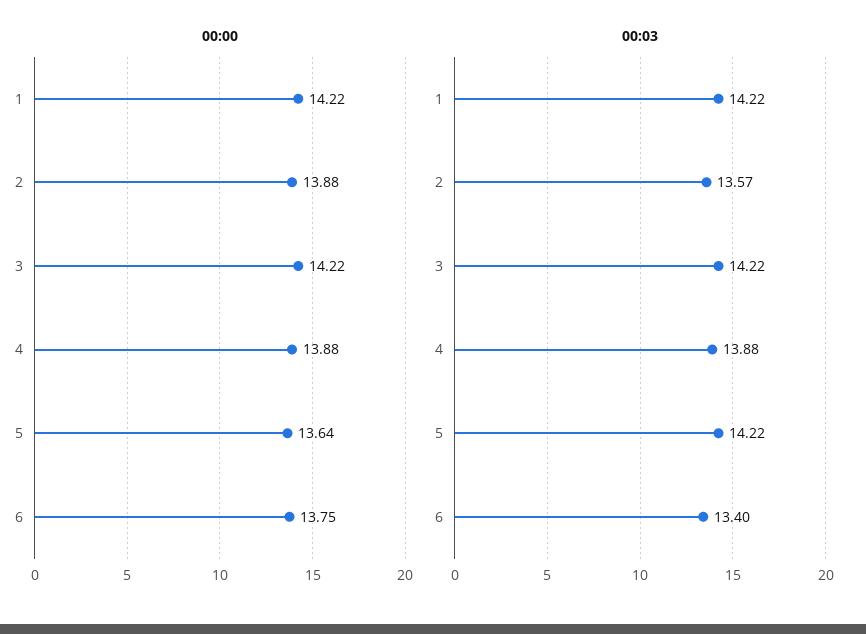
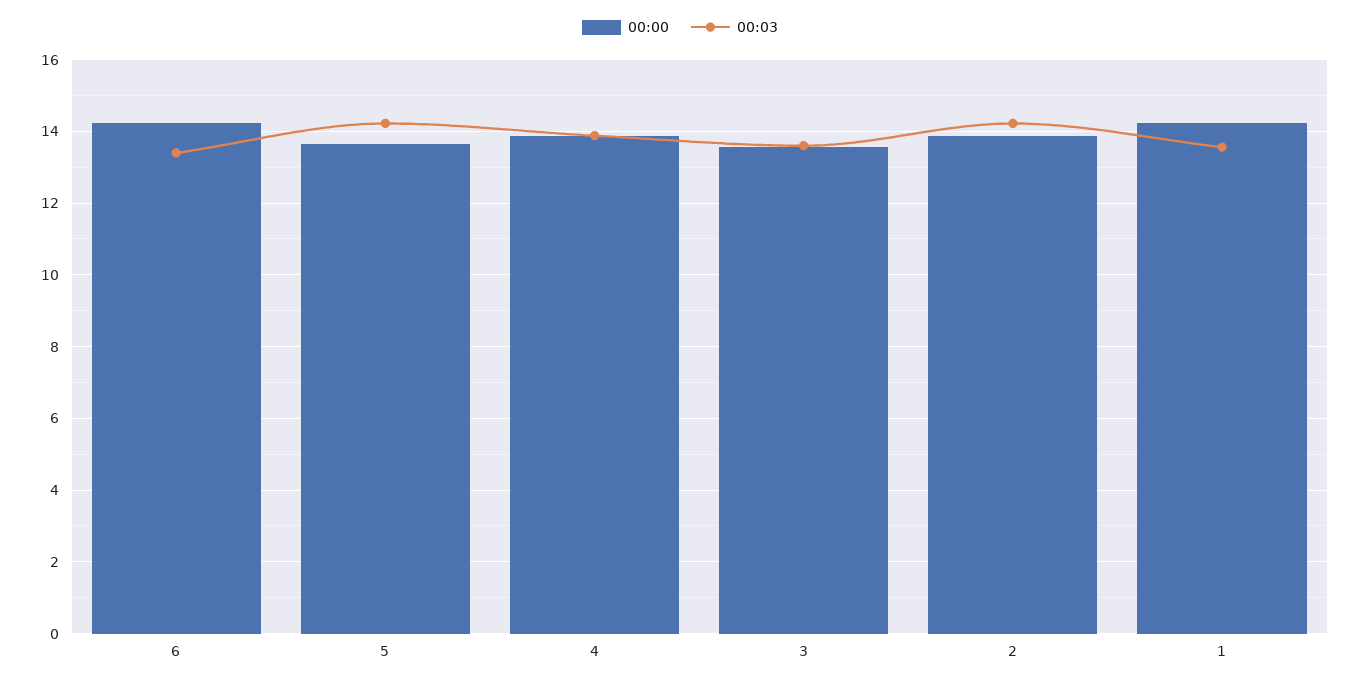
  {
    "00:00": {
      "1": 14.22,
      "2": 13.88,
-     "3": 14.22,
+     "3": 13.6,
      "4": 13.88,
      "5": 13.64,
-     "6": 13.75
+     "6": 14.2
    },
    "00:03": {
-     "1": 14.22,
+     "1": 13.6,
-     "2": 13.57,
+     "2": 14.2,
-     "3": 14.22,
+     "3": 13.6,
      "4": 13.88,
      "5": 14.22,
      "6": 13.4
    }
  }

